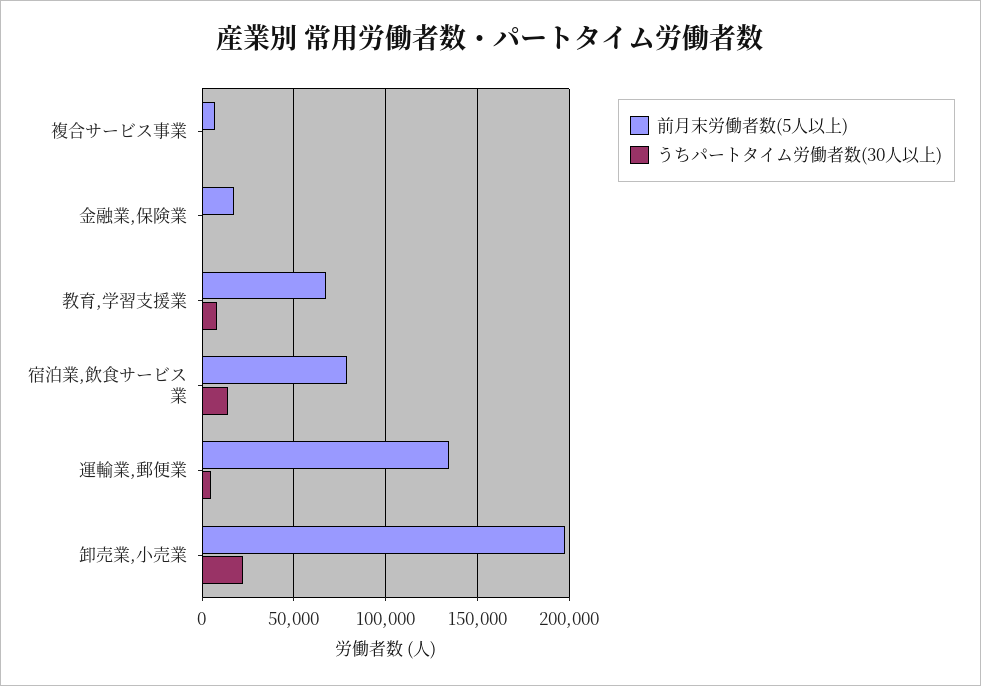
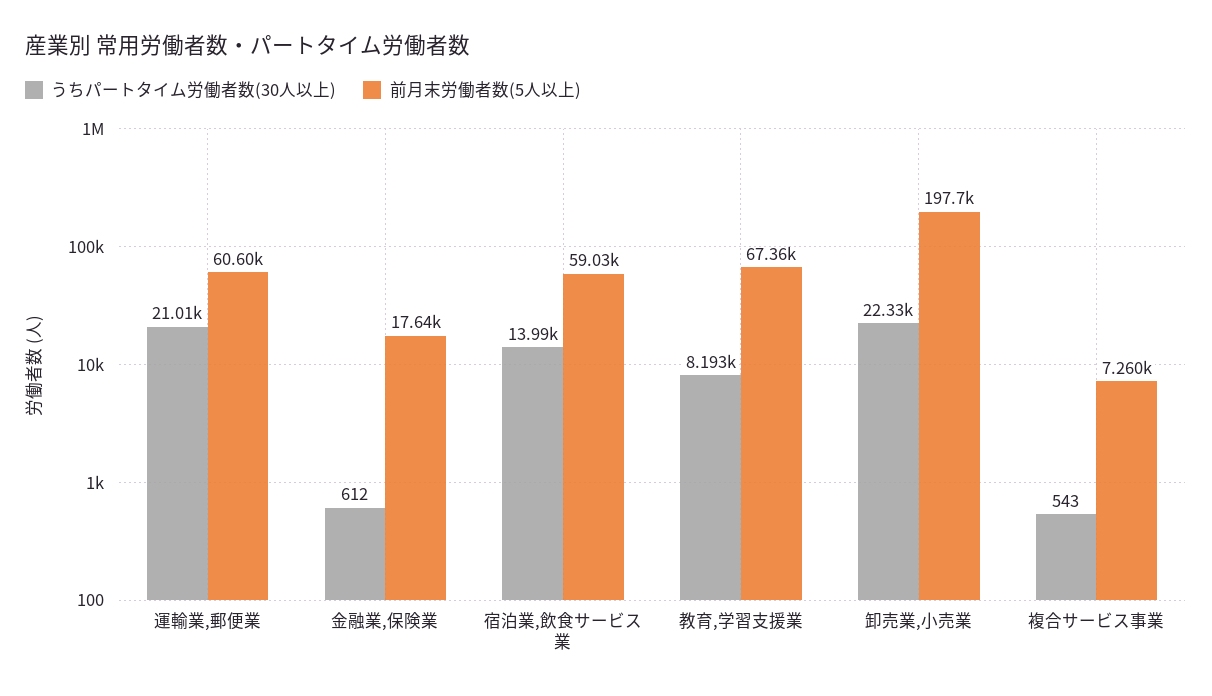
  {
    "前月末労働者数(5人以上)": {
      "複合サービス事業": 7260,
      "金融業,保険業": 17640,
      "教育,学習支援業": 67360,
-     "宿泊業,飲食サービス業": 80000,
+     "宿泊業,飲食サービス業": 59030,
-     "運輸業,郵便業": 135000,
+     "運輸業,郵便業": 60600,
      "卸売業,小売業": 197700
    },
    "うちパートタイム労働者数(30人以上)": {
      "複合サービス事業": 543,
      "金融業,保険業": 612,
      "教育,学習支援業": 8193,
      "宿泊業,飲食サービス業": 13990,
-     "運輸業,郵便業": 5000,
+     "運輸業,郵便業": 21010,
      "卸売業,小売業": 22330
    }
  }

